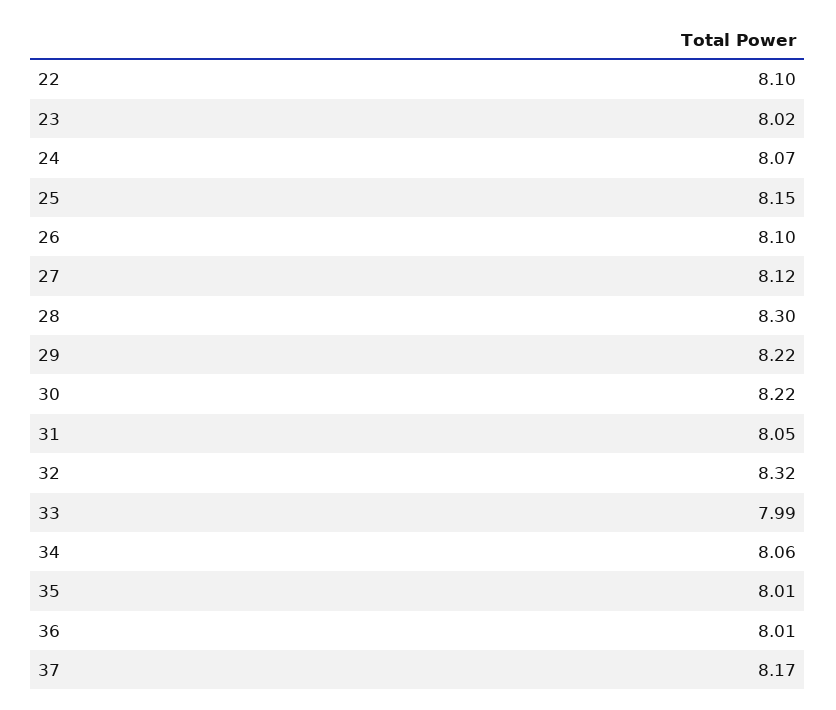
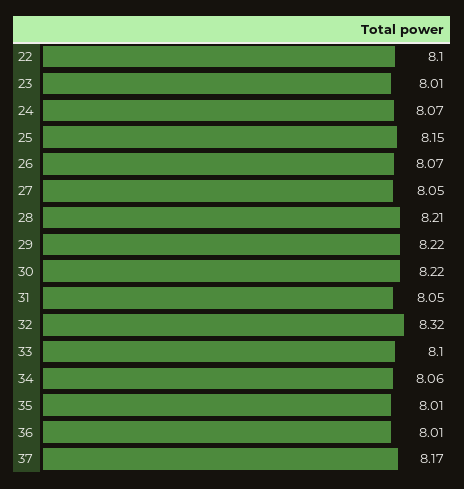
  {
    "22": 8.1,
-   "23": 8.02,
+   "23": 8.01,
    "24": 8.07,
    "25": 8.15,
-   "26": 8.1,
+   "26": 8.07,
-   "27": 8.12,
+   "27": 8.05,
-   "28": 8.3,
+   "28": 8.21,
    "29": 8.22,
    "30": 8.22,
    "31": 8.05,
    "32": 8.32,
-   "33": 7.99,
+   "33": 8.1,
    "34": 8.06,
    "35": 8.01,
    "36": 8.01,
    "37": 8.17
  }

